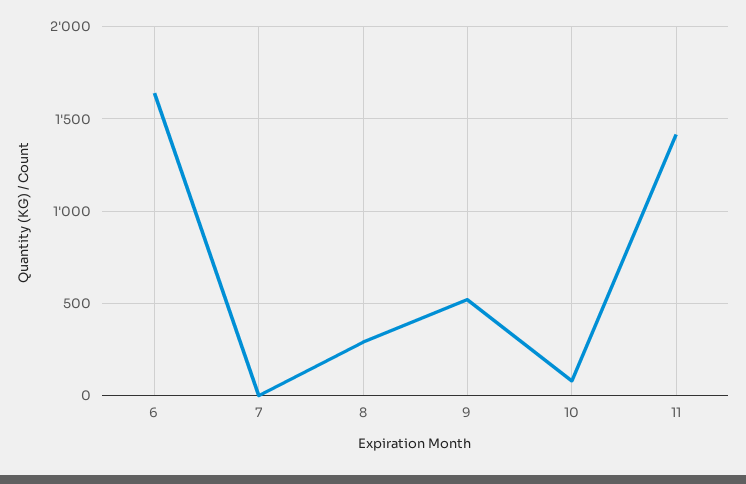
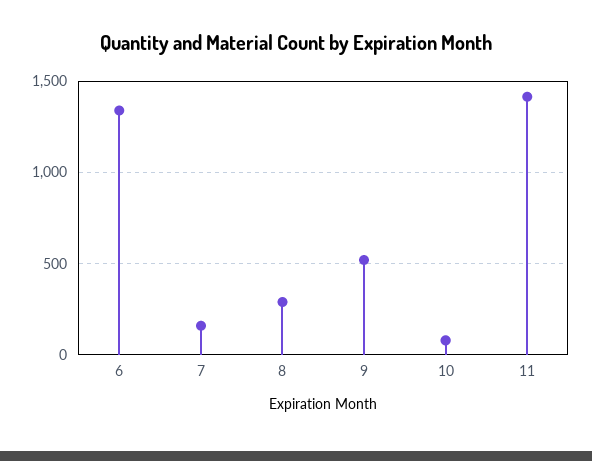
  {
-   "6": 1650,
+   "6": 1350,
-   "7": 0,
+   "7": 150,
    "8": 300,
    "9": 500,
    "10": 100,
    "11": 1400
  }

